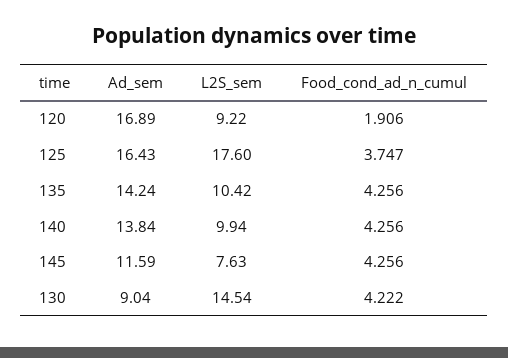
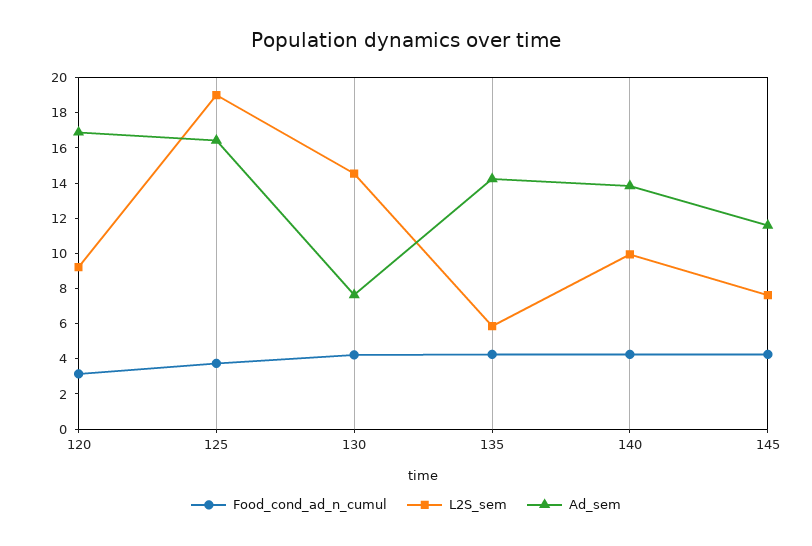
  {
    "Ad_sem": {
      "120": 16.89,
      "125": 16.43,
      "135": 14.24,
      "140": 13.84,
      "145": 11.59,
-     "130": 9.04
+     "130": 7.5
    },
    "L2S_sem": {
      "120": 9.22,
-     "125": 17.6,
+     "125": 19,
-     "135": 10.42,
+     "135": 6,
      "140": 9.94,
      "145": 7.63,
      "130": 14.54
    },
    "Food_cond_ad_n_cumul": {
-     "120": 1.906,
+     "120": 3,
      "125": 3.747,
      "135": 4.256,
      "140": 4.256,
      "145": 4.256,
      "130": 4.222
    }
  }

